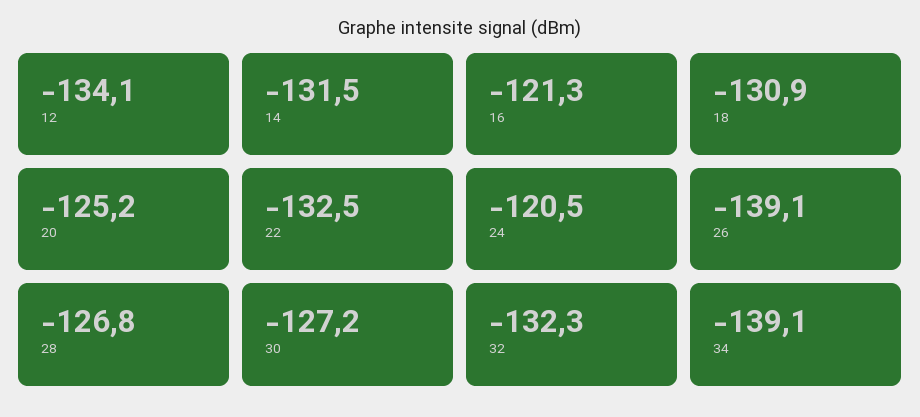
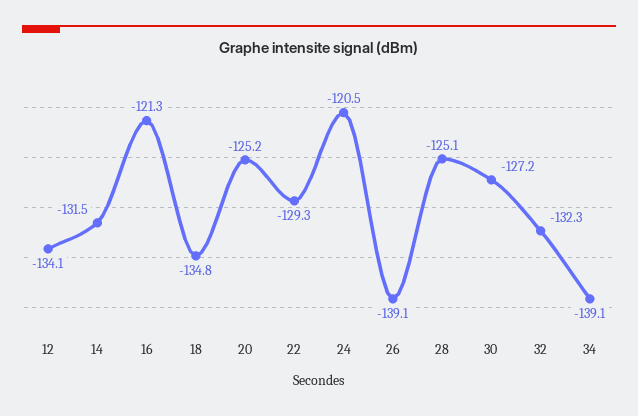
  {
    "12": -134.1,
    "14": -131.5,
    "16": -121.3,
-   "18": -130.9,
+   "18": -134.8,
    "20": -125.2,
-   "22": -132.5,
+   "22": -129.3,
    "24": -120.5,
    "26": -139.1,
-   "28": -126.8,
+   "28": -125.1,
    "30": -127.2,
    "32": -132.3,
    "34": -139.1
  }

